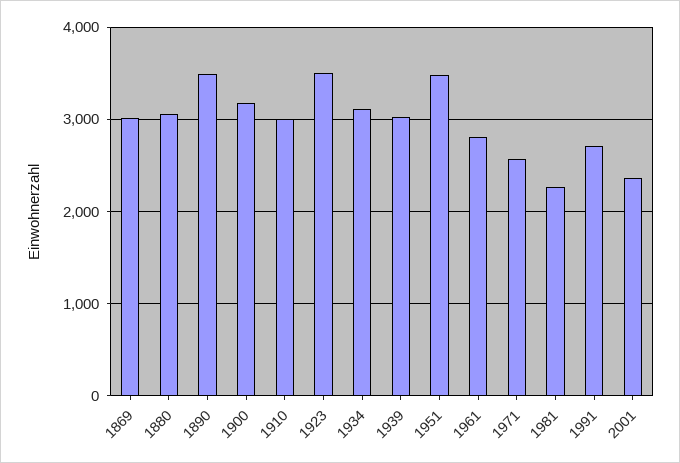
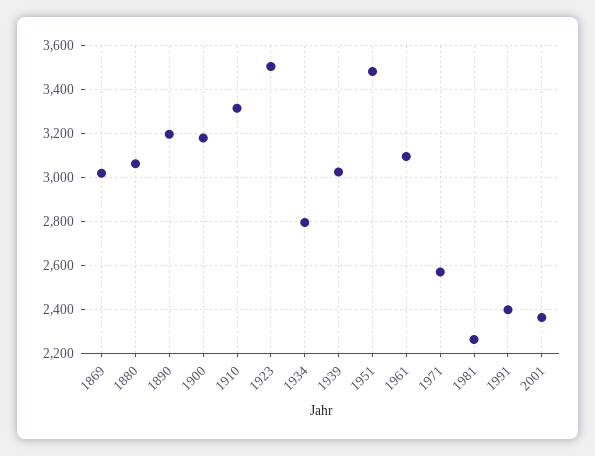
  {
    "1869": 3000,
    "1880": 3050,
-   "1890": 3500,
+   "1890": 3200,
    "1900": 3200,
-   "1910": 3000,
+   "1910": 3300,
    "1923": 3500,
-   "1934": 3100,
+   "1934": 2800,
    "1939": 3000,
    "1951": 3500,
-   "1961": 2800,
+   "1961": 3100,
    "1971": 2550,
    "1981": 2250,
-   "1991": 2700,
+   "1991": 2400,
    "2001": 2350
  }

